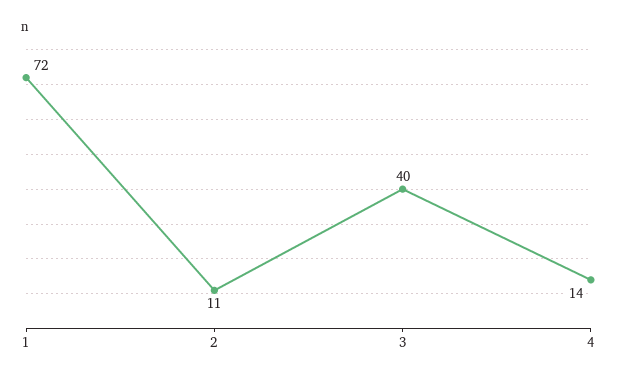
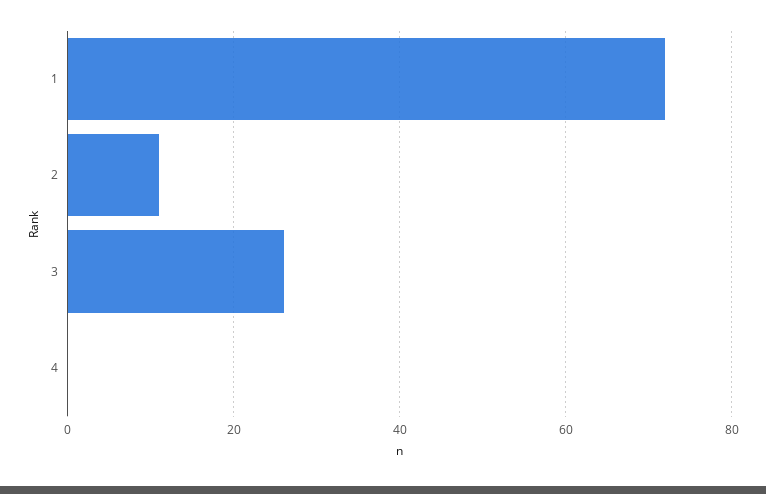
  {
    "1": 72,
    "2": 11,
-   "3": 40,
+   "3": 25,
-   "4": 14
+   "4": 0
  }

